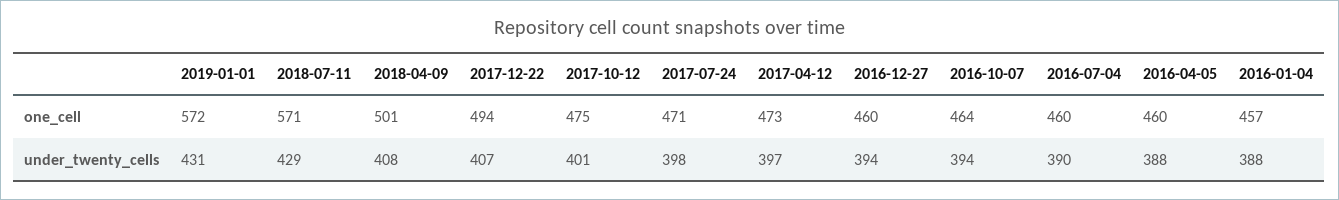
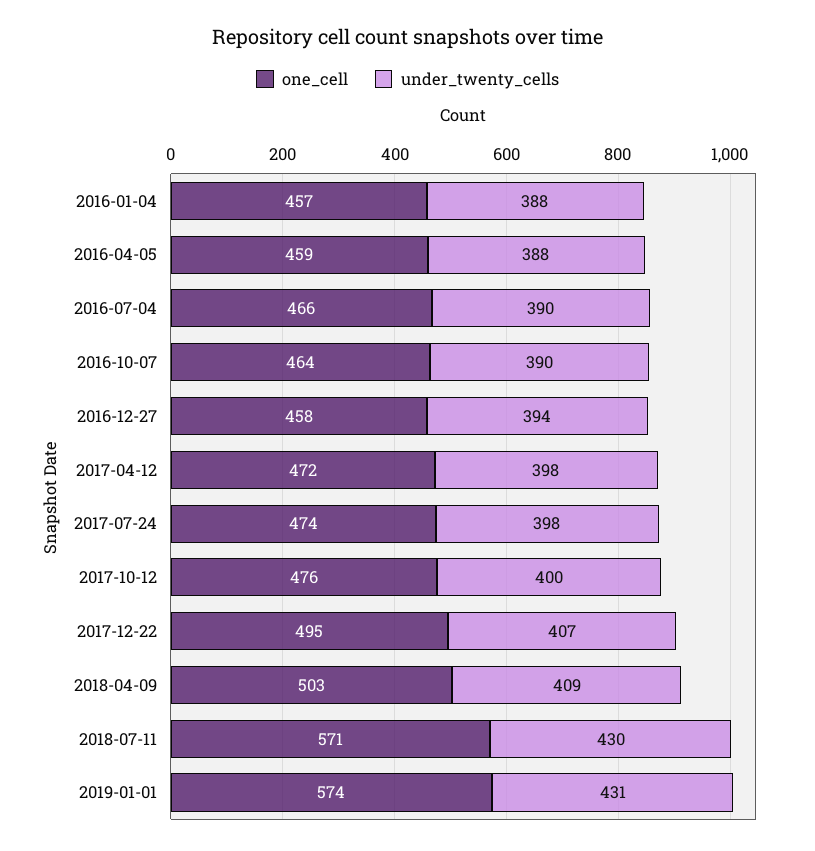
  {
    "one_cell": {
-     "2019-01-01": 572,
+     "2019-01-01": 574,
      "2018-07-11": 571,
-     "2018-04-09": 501,
+     "2018-04-09": 503,
-     "2017-12-22": 494,
+     "2017-12-22": 495,
-     "2017-10-12": 475,
+     "2017-10-12": 476,
-     "2017-07-24": 471,
+     "2017-07-24": 474,
-     "2017-04-12": 473,
+     "2017-04-12": 472,
-     "2016-12-27": 460,
+     "2016-12-27": 458,
      "2016-10-07": 464,
-     "2016-07-04": 460,
+     "2016-07-04": 466,
-     "2016-04-05": 460,
+     "2016-04-05": 459,
      "2016-01-04": 457
    },
    "under_twenty_cells": {
      "2019-01-01": 431,
-     "2018-07-11": 429,
+     "2018-07-11": 430,
-     "2018-04-09": 408,
+     "2018-04-09": 409,
      "2017-12-22": 407,
-     "2017-10-12": 401,
+     "2017-10-12": 400,
      "2017-07-24": 398,
-     "2017-04-12": 397,
+     "2017-04-12": 398,
      "2016-12-27": 394,
-     "2016-10-07": 394,
+     "2016-10-07": 390,
      "2016-07-04": 390,
      "2016-04-05": 388,
      "2016-01-04": 388
    }
  }

